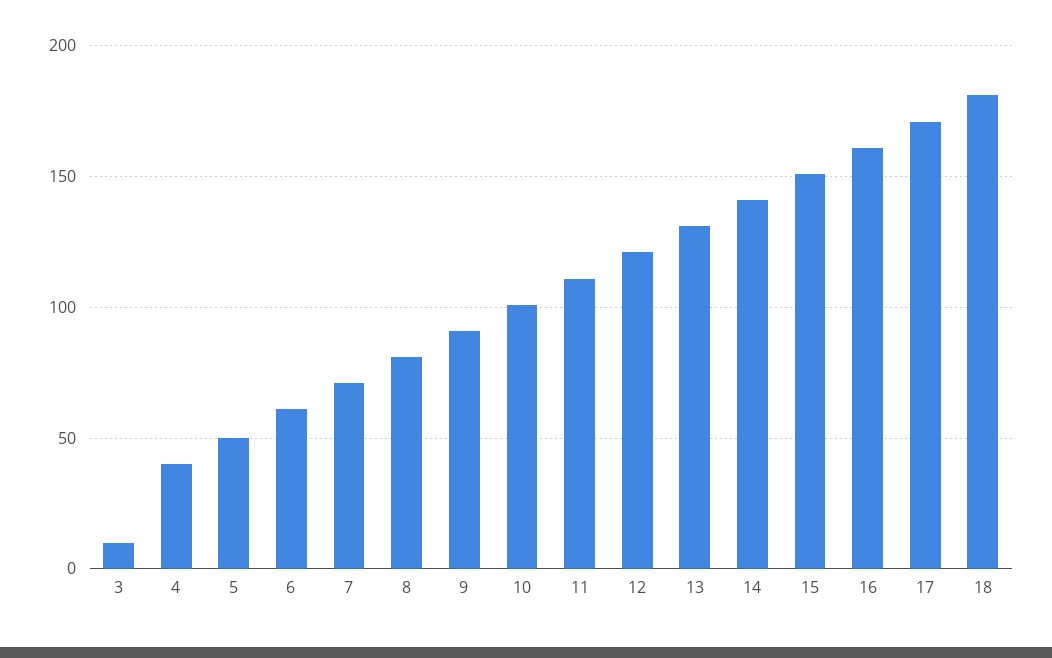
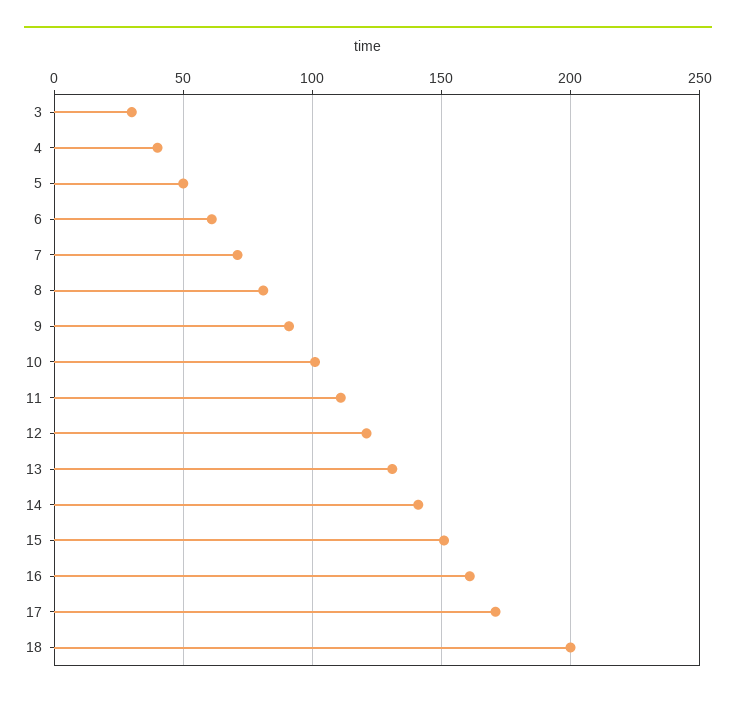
  {
-   "3": 10,
+   "3": 30,
    "4": 40,
    "5": 50,
    "6": 60,
    "7": 70,
    "8": 80,
    "9": 90,
    "10": 100,
    "11": 110,
    "12": 120,
    "13": 130,
    "14": 140,
    "15": 150,
    "16": 160,
    "17": 170,
-   "18": 180
+   "18": 200
  }

